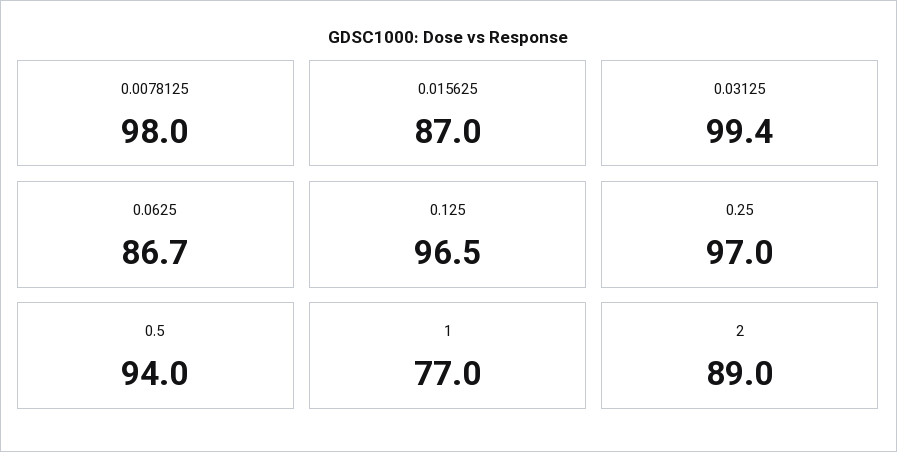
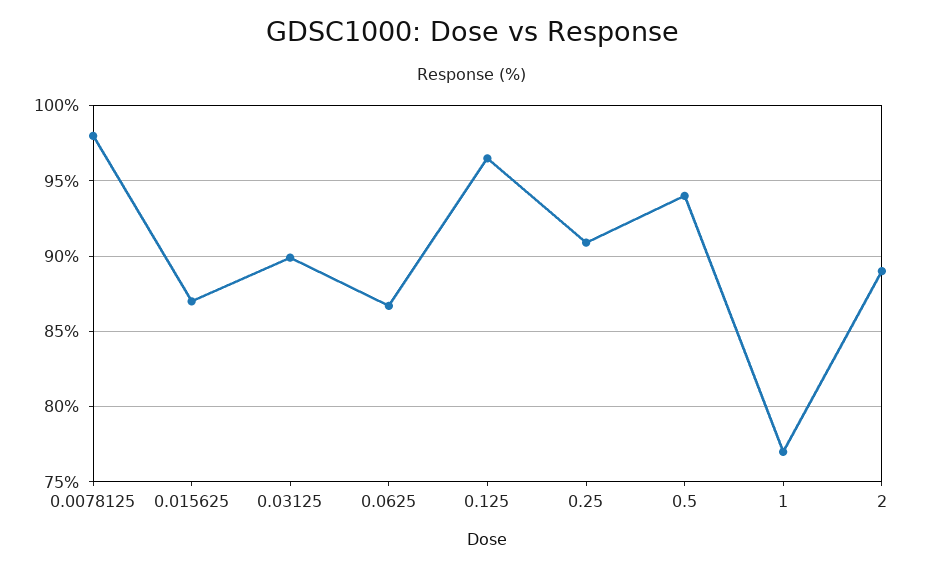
  {
    "0.0078125": 98,
    "0.015625": 87,
-   "0.03125": 99.4,
+   "0.03125": 90,
    "0.0625": 86.7,
    "0.125": 96.5,
-   "0.25": 97,
+   "0.25": 91,
    "0.5": 94,
    "1": 77,
    "2": 89
  }

